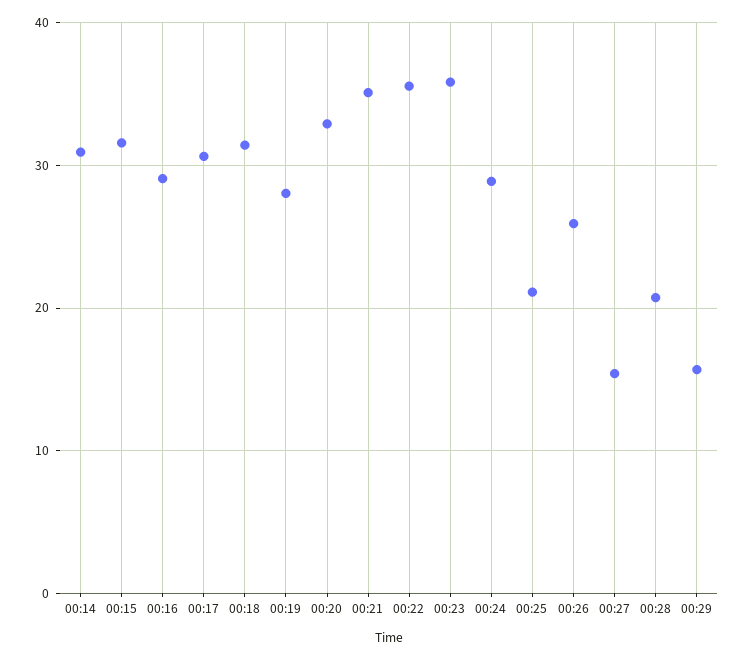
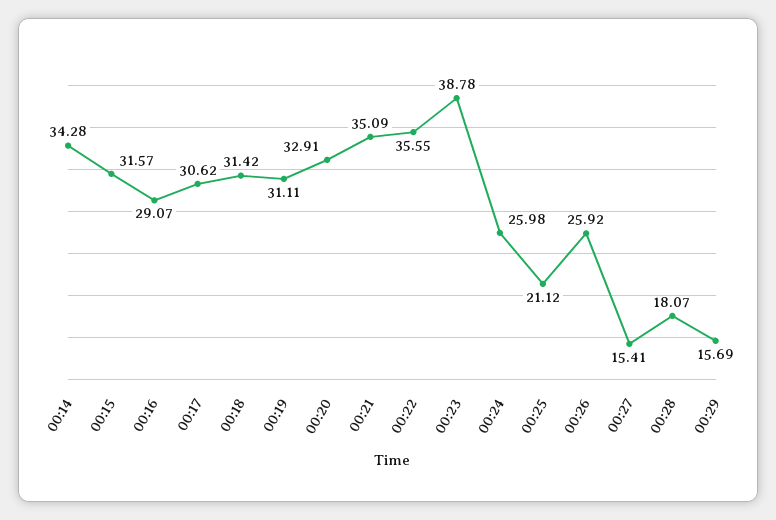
  {
-   "00:14": 31,
+   "00:14": 34.28,
    "00:15": 31.57,
    "00:16": 29.07,
    "00:17": 30.62,
    "00:18": 31.42,
-   "00:19": 28,
+   "00:19": 31.11,
    "00:20": 32.91,
    "00:21": 35.09,
    "00:22": 35.55,
-   "00:23": 36,
+   "00:23": 38.78,
-   "00:24": 29,
+   "00:24": 25.98,
    "00:25": 21.12,
    "00:26": 25.92,
    "00:27": 15.41,
-   "00:28": 21,
+   "00:28": 18.07,
    "00:29": 15.69
  }

